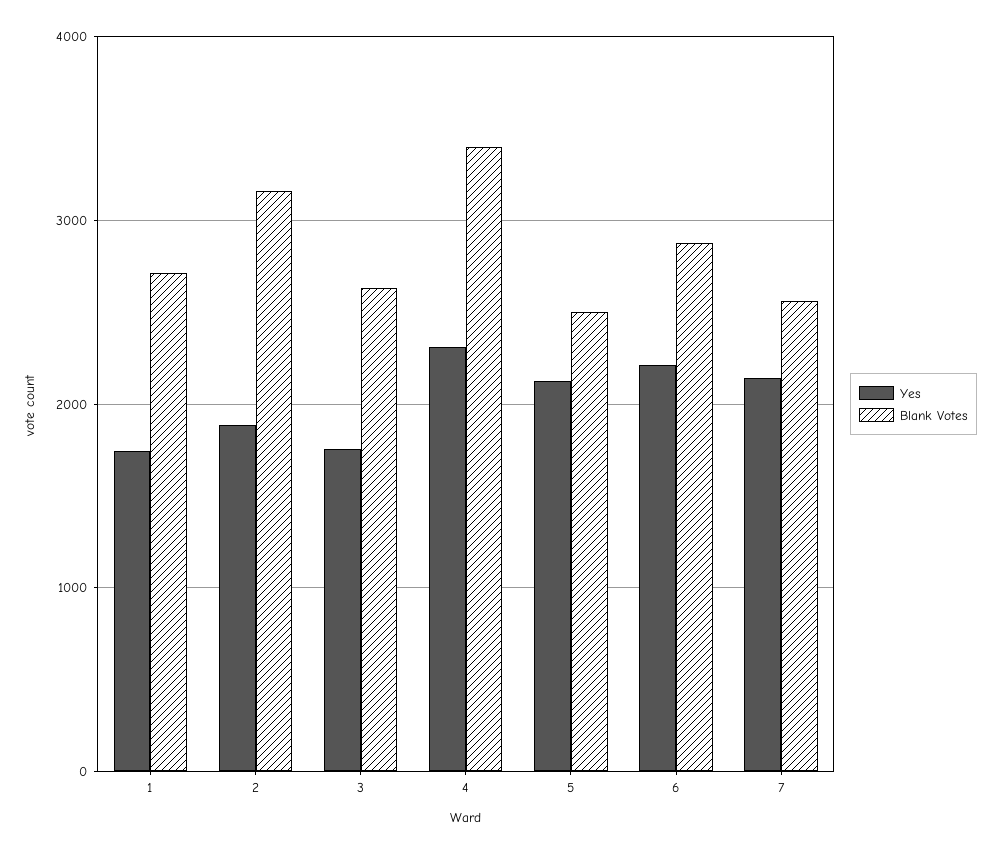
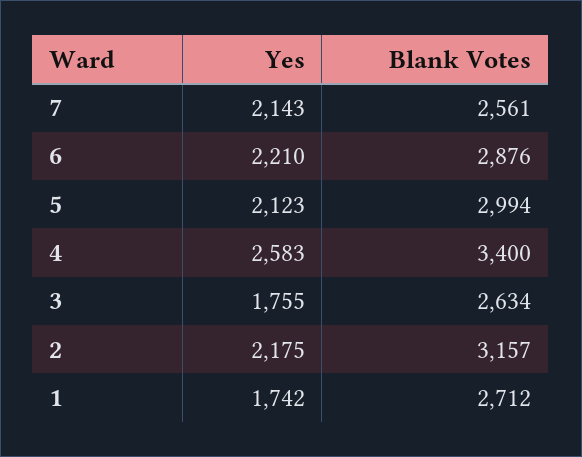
  {
    "Yes": {
      "1": 1742,
-     "2": 1900,
+     "2": 2175,
      "3": 1755,
-     "4": 2300,
+     "4": 2583,
      "5": 2123,
      "6": 2210,
      "7": 2143
    },
    "Blank Votes": {
      "1": 2712,
      "2": 3157,
      "3": 2634,
      "4": 3400,
-     "5": 2500,
+     "5": 2994,
      "6": 2876,
      "7": 2561
    }
  }

